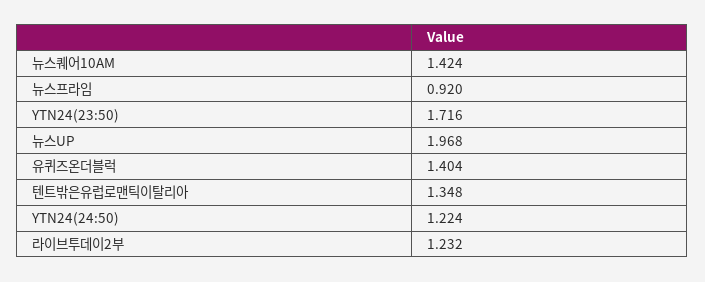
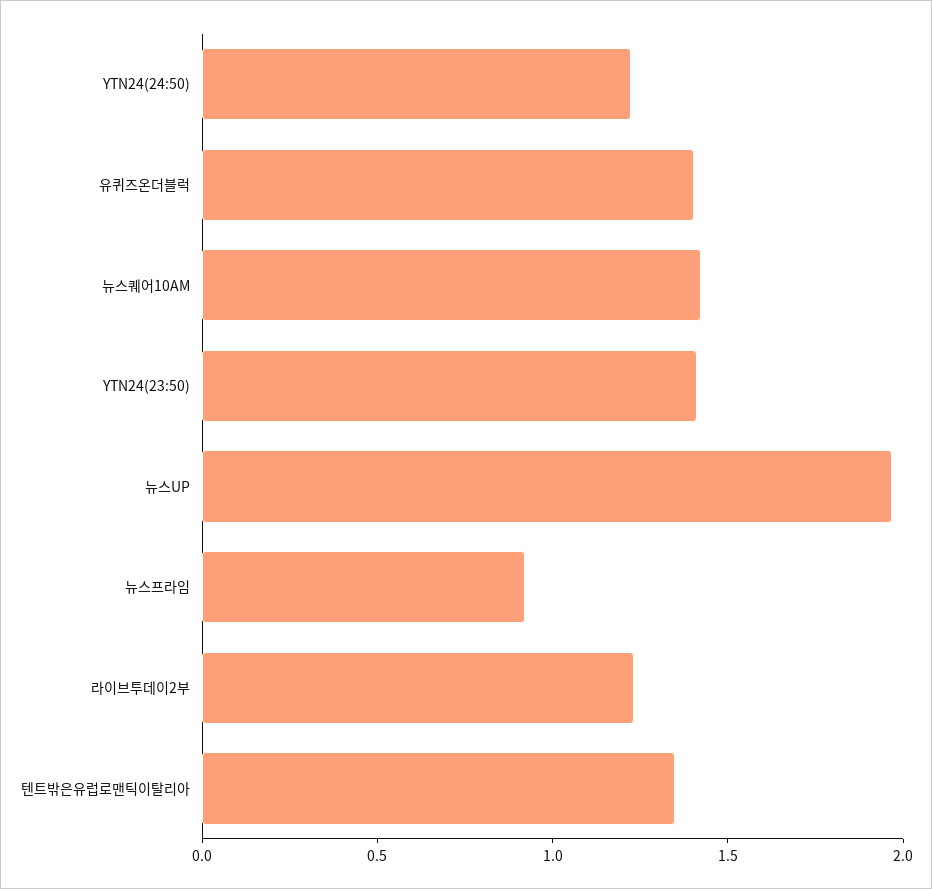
  {
    "뉴스퀘어10AM": 1.424,
    "뉴스프라임": 0.92,
-   "YTN24(23:50)": 1.716,
+   "YTN24(23:50)": 1.4,
    "뉴스UP": 1.968,
    "유퀴즈온더블럭": 1.404,
    "텐트밖은유럽로맨틱이탈리아": 1.348,
    "YTN24(24:50)": 1.224,
    "라이브투데이2부": 1.232
  }

